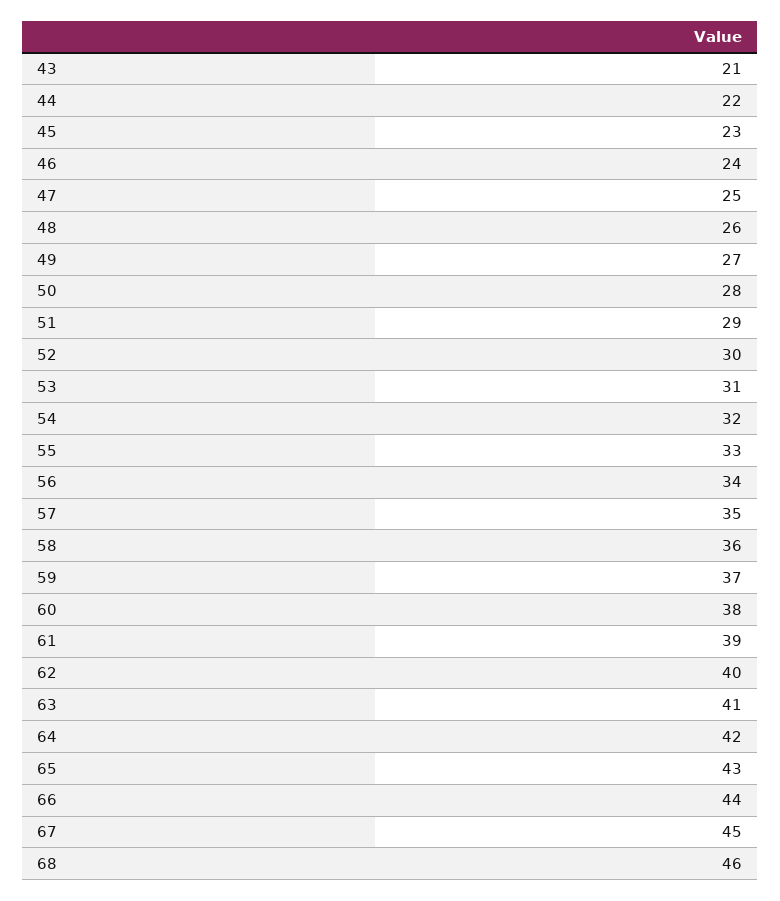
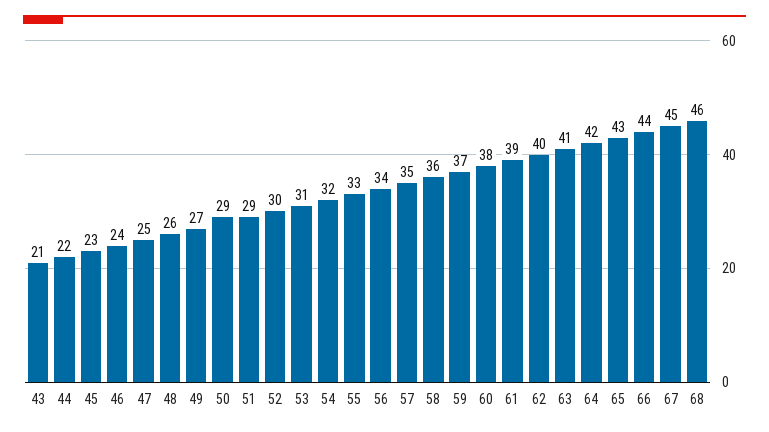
  {
    "43": 21,
    "44": 22,
    "45": 23,
    "46": 24,
    "47": 25,
    "48": 26,
    "49": 27,
-   "50": 28,
+   "50": 29,
    "51": 29,
    "52": 30,
    "53": 31,
    "54": 32,
    "55": 33,
    "56": 34,
    "57": 35,
    "58": 36,
    "59": 37,
    "60": 38,
    "61": 39,
    "62": 40,
    "63": 41,
    "64": 42,
    "65": 43,
    "66": 44,
    "67": 45,
    "68": 46
  }

